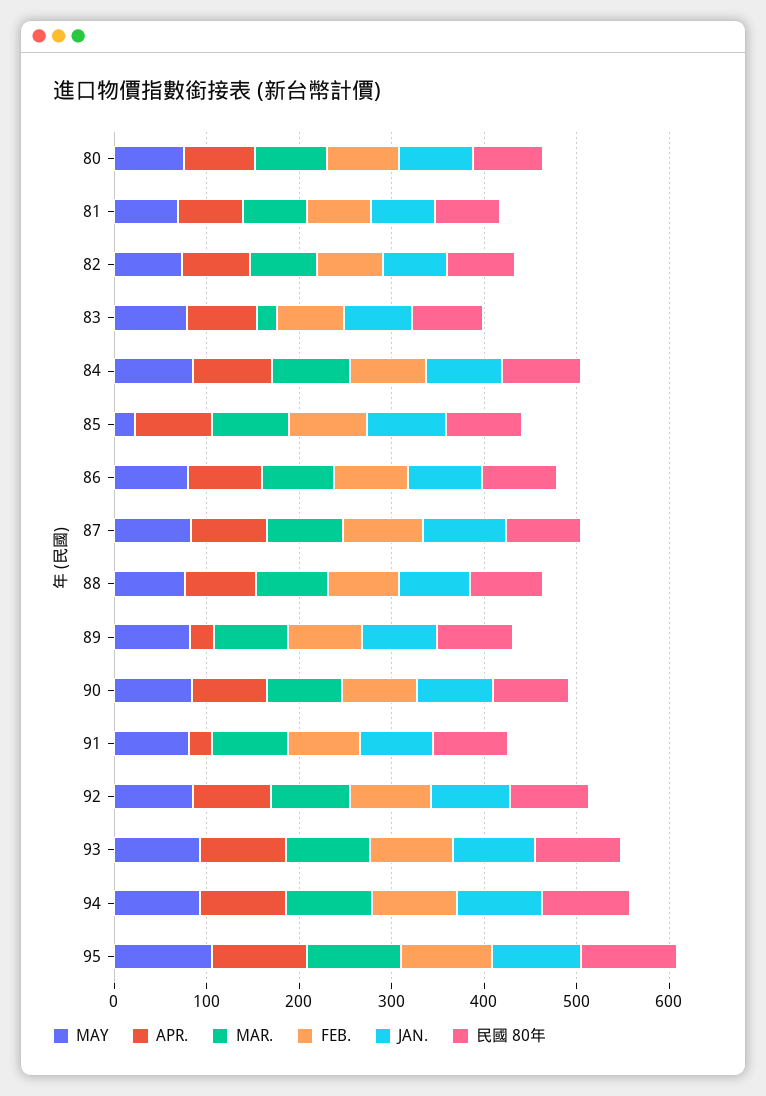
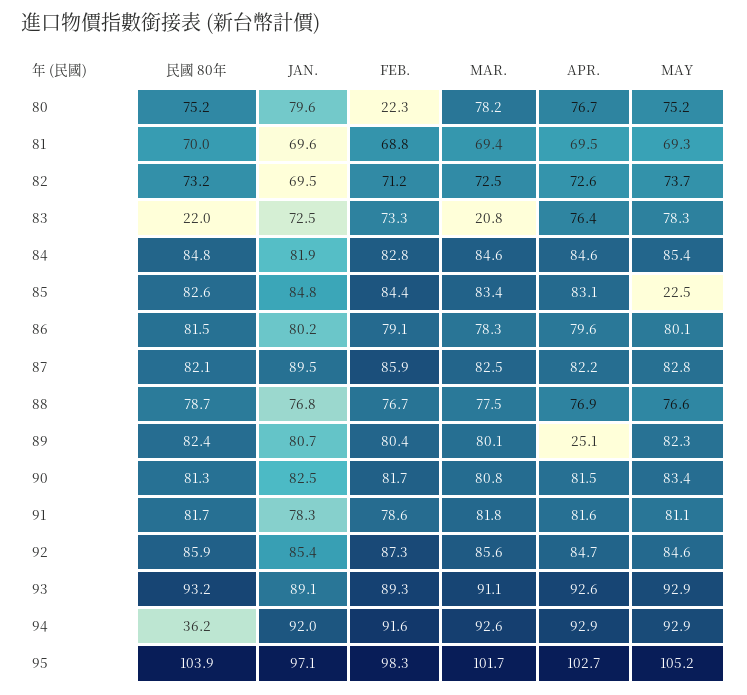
  {
    "MAY": {
      "80": 75.2,
      "81": 69.3,
      "82": 73.7,
      "83": 78.3,
      "84": 85.4,
      "85": 22.5,
      "86": 80.1,
      "87": 82.8,
      "88": 76.6,
      "89": 82.3,
      "90": 83.4,
      "91": 81.1,
      "92": 84.6,
      "93": 92.9,
      "94": 92.9,
      "95": 105.2
    },
    "APR.": {
      "80": 76.7,
      "81": 69.5,
      "82": 72.6,
      "83": 76.4,
      "84": 84.6,
      "85": 83.1,
      "86": 79.6,
      "87": 82.2,
      "88": 76.9,
      "89": 25.1,
      "90": 81.5,
-     "91": 20,
+     "91": 81.6,
      "92": 84.7,
      "93": 92.6,
      "94": 92.9,
      "95": 102.7
    },
    "MAR.": {
      "80": 78.2,
      "81": 69.4,
      "82": 72.5,
      "83": 20.8,
      "84": 84.6,
      "85": 83.4,
      "86": 78.3,
      "87": 82.5,
      "88": 77.5,
      "89": 80.1,
      "90": 80.8,
      "91": 81.8,
      "92": 85.6,
      "93": 91.1,
      "94": 92.6,
      "95": 101.7
    },
    "FEB.": {
-     "80": 80,
+     "80": 22.3,
      "81": 68.8,
      "82": 71.2,
      "83": 73.3,
      "84": 82.8,
      "85": 84.4,
      "86": 79.1,
      "87": 85.9,
      "88": 76.7,
      "89": 80.4,
      "90": 81.7,
      "91": 78.6,
      "92": 87.3,
      "93": 89.3,
      "94": 91.6,
      "95": 98.3
    },
    "JAN.": {
      "80": 79.6,
      "81": 69.6,
      "82": 69.5,
      "83": 72.5,
      "84": 81.9,
      "85": 84.8,
      "86": 80.2,
      "87": 89.5,
      "88": 76.8,
      "89": 80.7,
      "90": 82.5,
      "91": 78.3,
      "92": 85.4,
      "93": 89.1,
      "94": 92,
      "95": 97.1
    },
    "民國 80年": {
      "80": 75.2,
      "81": 70,
      "82": 73.2,
-     "83": 80,
+     "83": 22,
      "84": 84.8,
      "85": 82.6,
      "86": 81.5,
      "87": 82.1,
      "88": 78.7,
      "89": 82.4,
      "90": 81.3,
      "91": 81.7,
      "92": 85.9,
      "93": 93.2,
-     "94": 100,
+     "94": 36.2,
      "95": 103.9
    }
  }

